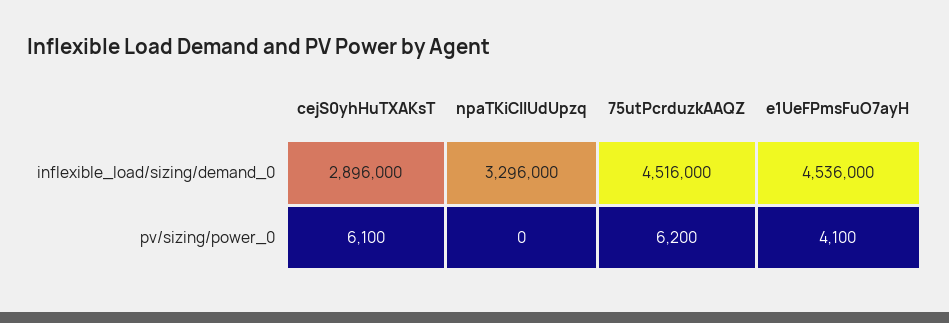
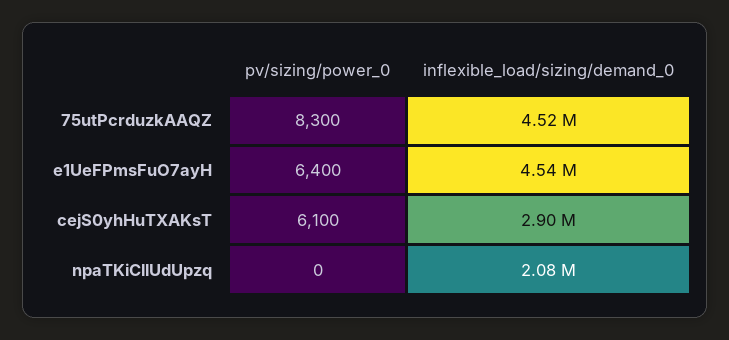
  {
    "cejS0yhHuTXAKsT": {
      "inflexible_load/sizing/demand_0": 2896000,
      "pv/sizing/power_0": 6100
    },
    "npaTKiCllUdUpzq": {
-     "inflexible_load/sizing/demand_0": 3296000,
+     "inflexible_load/sizing/demand_0": 2080000,
      "pv/sizing/power_0": 0
    },
    "75utPcrduzkAAQZ": {
      "inflexible_load/sizing/demand_0": 4516000,
-     "pv/sizing/power_0": 6200
+     "pv/sizing/power_0": 8300
    },
    "e1UeFPmsFuO7ayH": {
      "inflexible_load/sizing/demand_0": 4536000,
-     "pv/sizing/power_0": 4100
+     "pv/sizing/power_0": 6400
    }
  }

